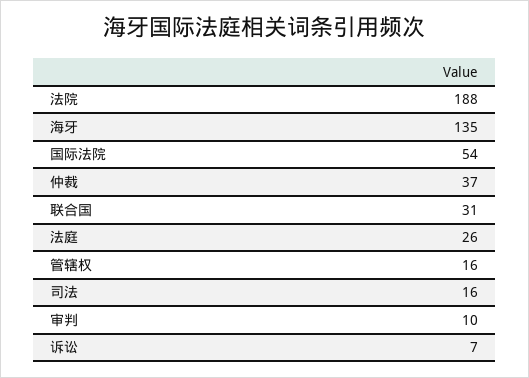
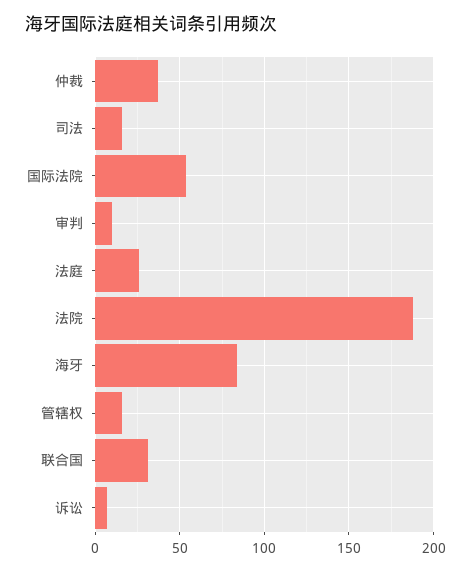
  {
    "法院": 188,
-   "海牙": 135,
+   "海牙": 85,
    "国际法院": 54,
    "仲裁": 37,
    "联合国": 31,
    "法庭": 26,
    "管辖权": 16,
    "司法": 16,
    "审判": 10,
    "诉讼": 7
  }

